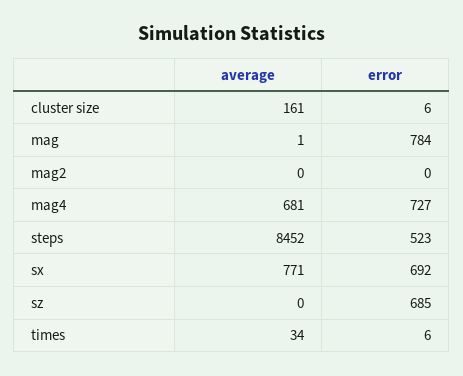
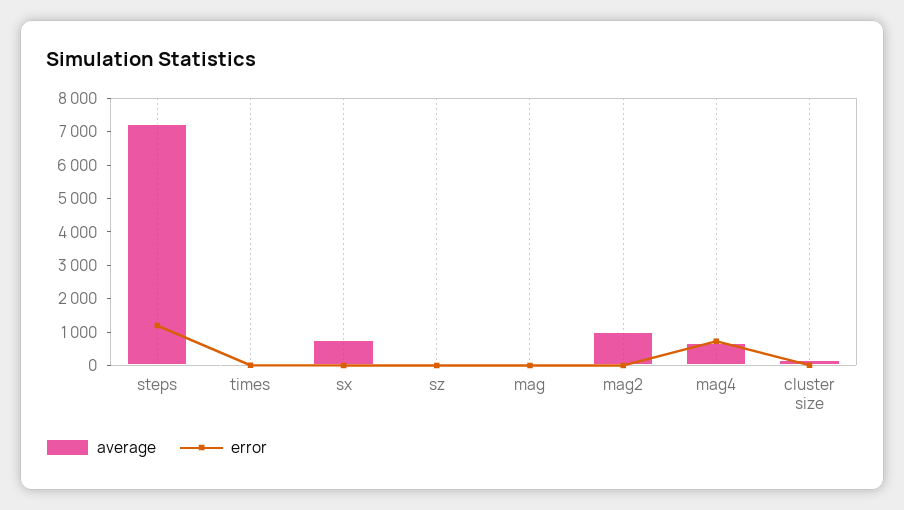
  {
    "average": {
      "cluster size": 161,
      "mag": 1,
-     "mag2": 0,
+     "mag2": 1000,
      "mag4": 681,
-     "steps": 8452,
+     "steps": 7250,
      "sx": 771,
      "sz": 0,
      "times": 34
    },
    "error": {
      "cluster size": 6,
-     "mag": 784,
+     "mag": 0,
      "mag2": 0,
      "mag4": 727,
-     "steps": 523,
+     "steps": 1250,
-     "sx": 692,
+     "sx": 0,
-     "sz": 685,
+     "sz": 0,
      "times": 6
    }
  }

